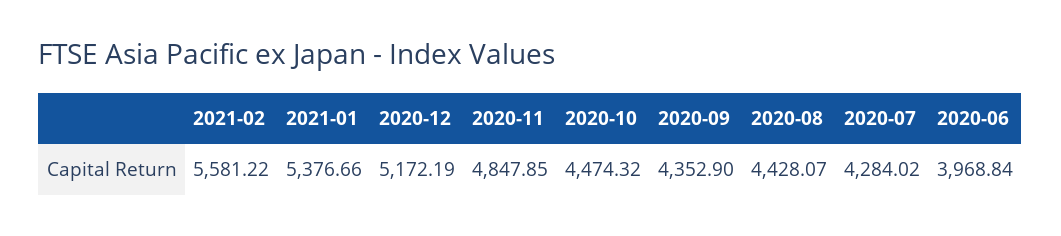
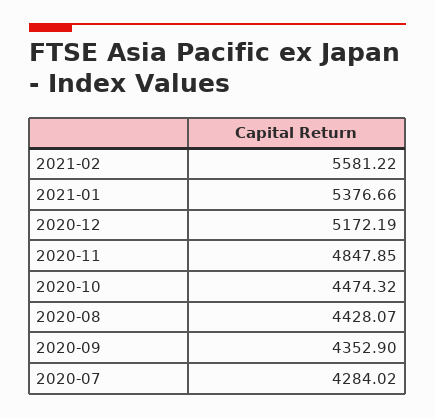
  {
    "2021-02": 5581.22,
    "2021-01": 5376.66,
    "2020-12": 5172.19,
    "2020-11": 4847.85,
    "2020-10": 4474.32,
    "2020-09": 4352.9,
    "2020-08": 4428.07,
-   "2020-07": 4284.02,
+   "2020-07": 4284.02
-   "2020-06": 3968.84
  }

